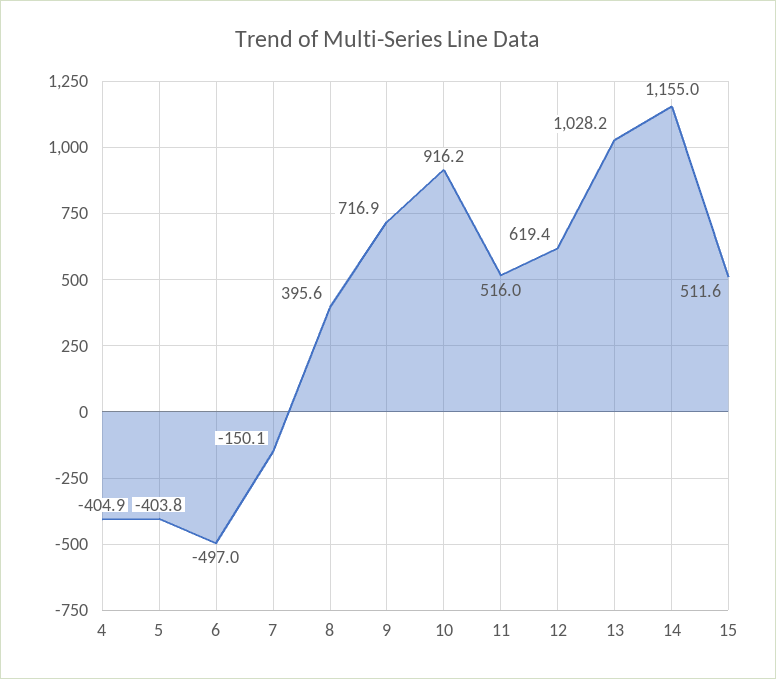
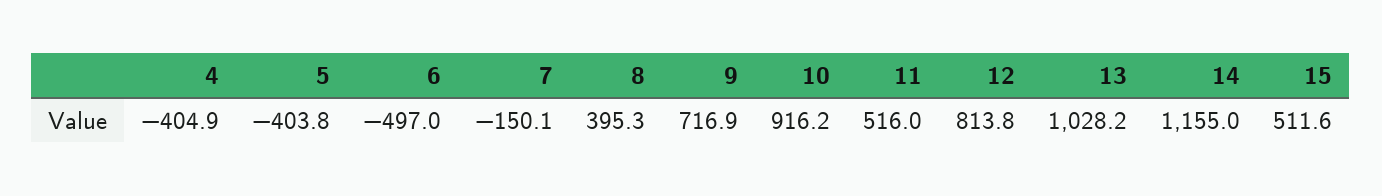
  {
    "4": -404.9,
    "5": -403.8,
    "6": -497,
    "7": -150.1,
-   "8": 395.6,
+   "8": 395.3,
    "9": 716.9,
    "10": 916.2,
    "11": 516,
-   "12": 619.4,
+   "12": 813.8,
    "13": 1028.2,
    "14": 1155,
    "15": 511.6
  }

